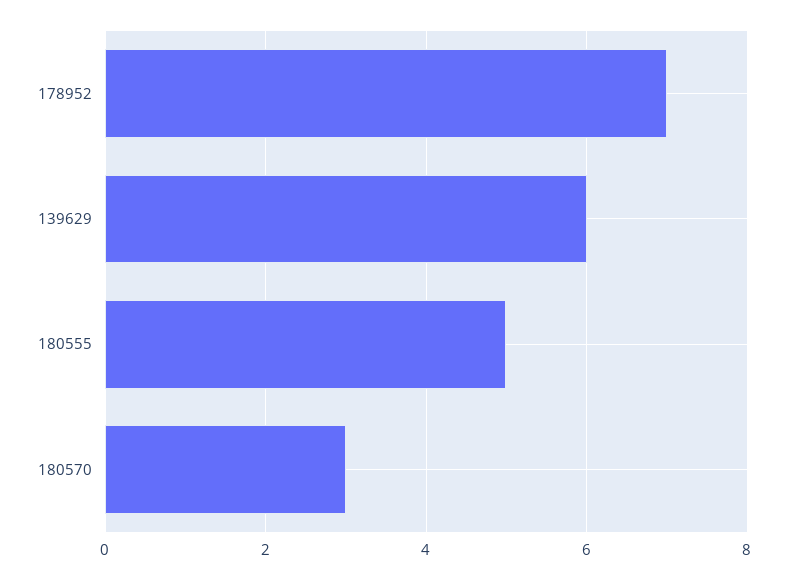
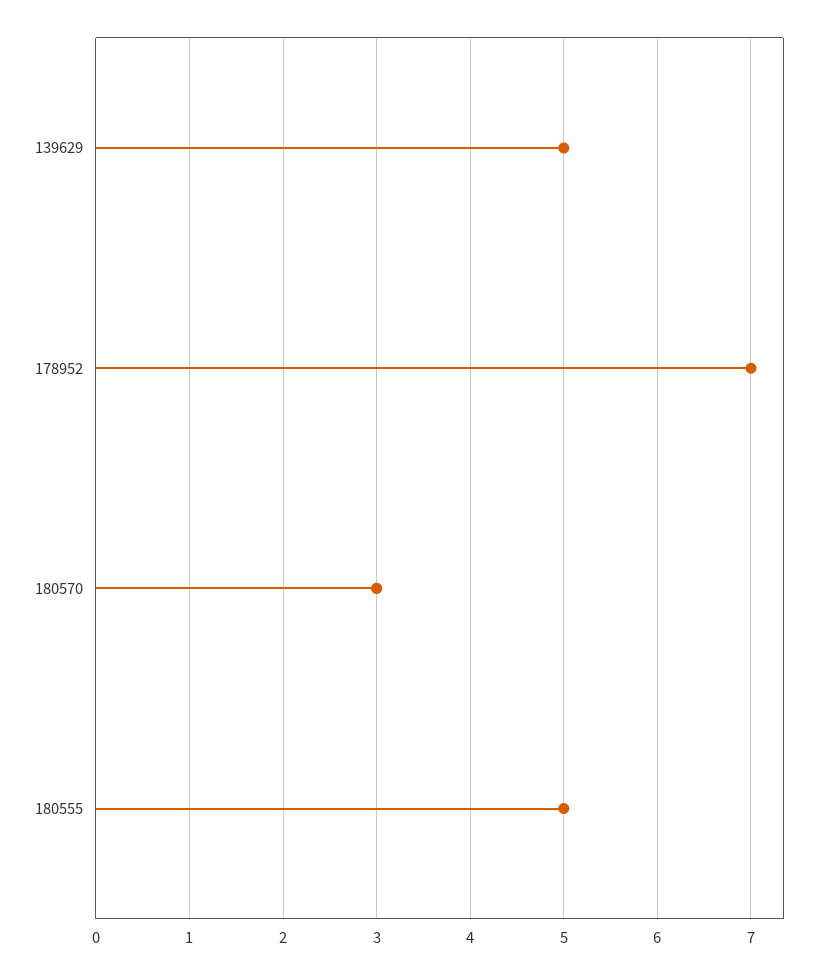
  {
    "178952": 7,
-   "139629": 6,
+   "139629": 5,
    "180555": 5,
    "180570": 3
  }

